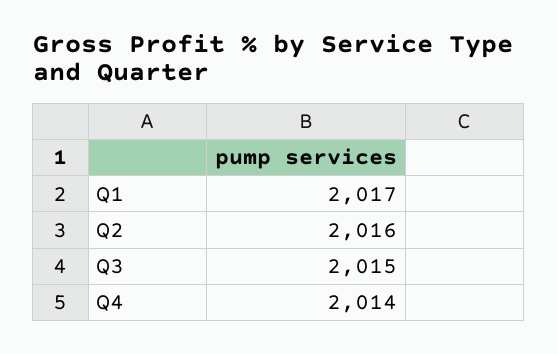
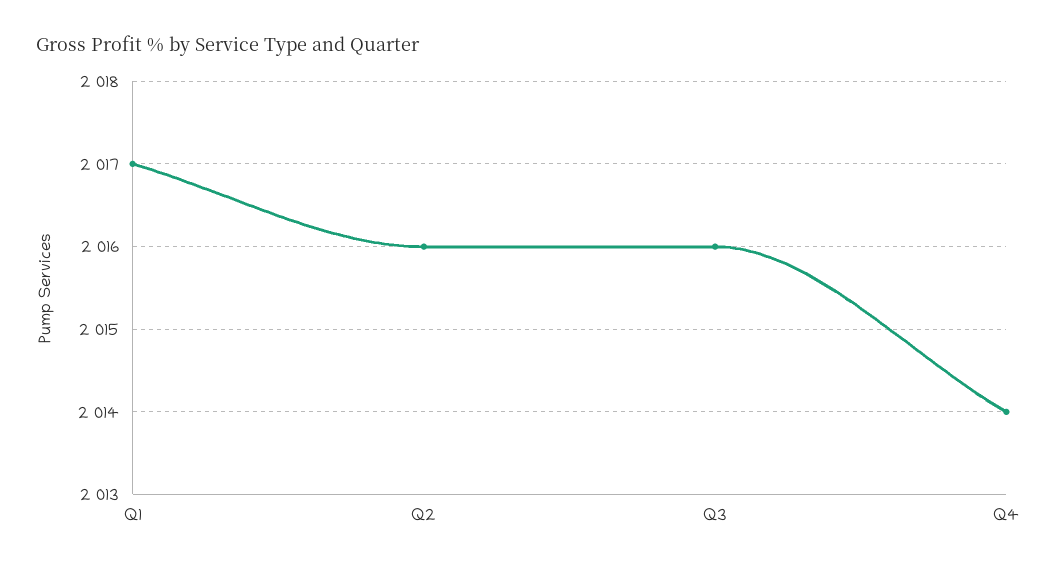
  {
    "Q1": 2017,
    "Q2": 2016,
-   "Q3": 2015,
+   "Q3": 2016,
    "Q4": 2014
  }

